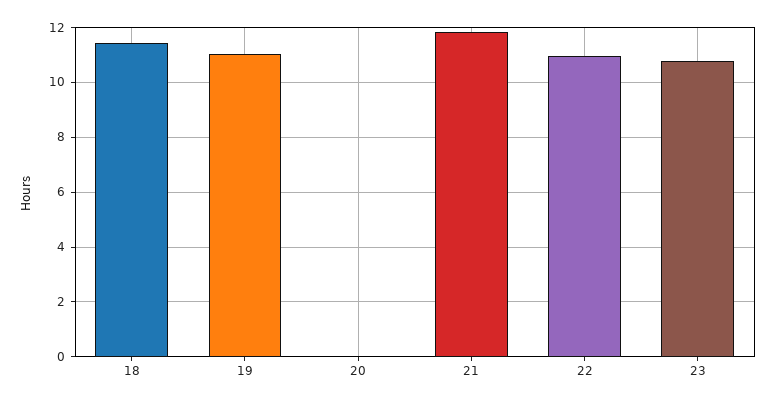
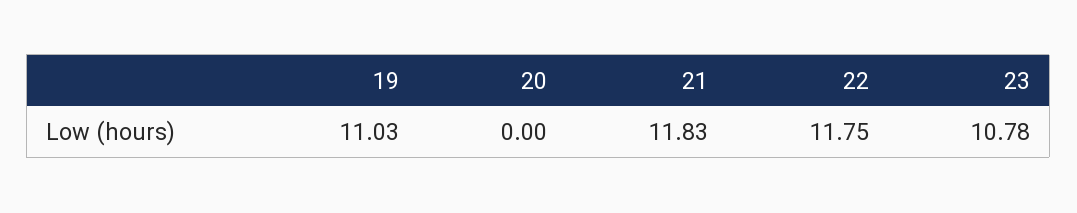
  {
-   "18": 11.5,
    "19": 11.03,
    "20": 0,
    "21": 11.83,
-   "22": 11,
+   "22": 11.75,
    "23": 10.78
  }

